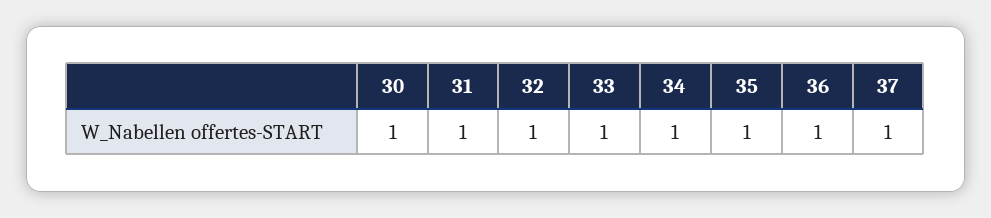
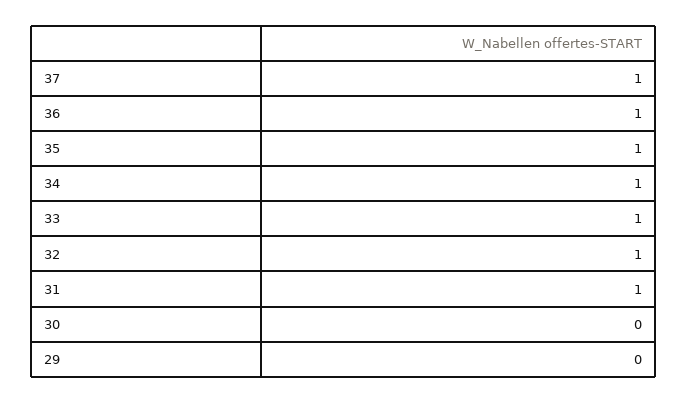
  {
-   "30": 1,
+   "30": 0,
    "31": 1,
    "32": 1,
    "33": 1,
    "34": 1,
    "35": 1,
    "36": 1,
-   "37": 1
+   "37": 1,
+   "29": 0
  }

